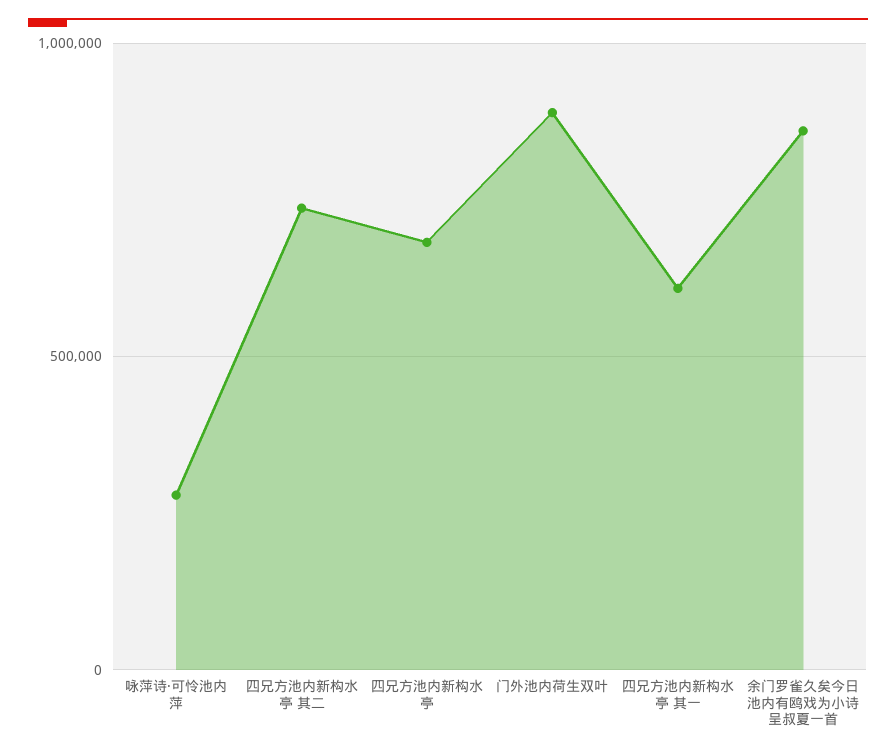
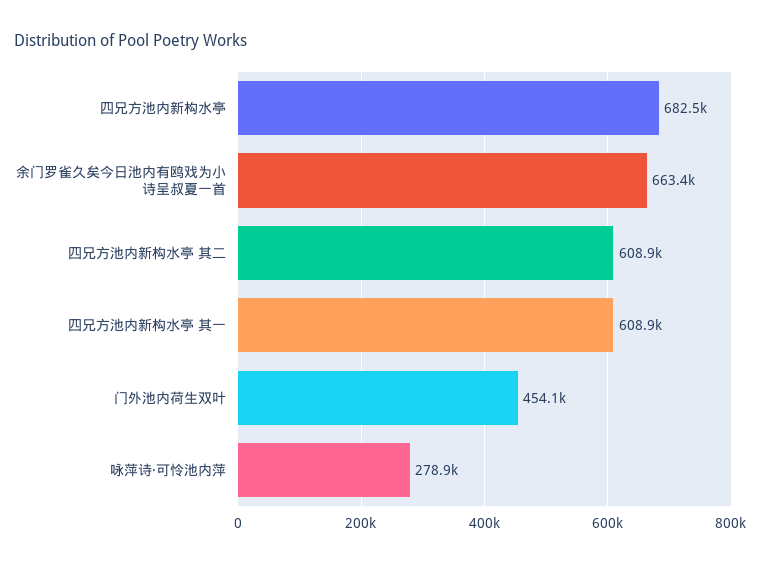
  {
    "咏萍诗·可怜池内萍": 278900,
-   "四兄方池内新构水亭 其二": 750000,
+   "四兄方池内新构水亭 其二": 608900,
    "四兄方池内新构水亭": 682500,
-   "门外池内荷生双叶": 900000,
+   "门外池内荷生双叶": 454100,
    "四兄方池内新构水亭 其一": 608900,
-   "余门罗雀久矣今日池内有鸥戏为小诗呈叔夏一首": 850000
+   "余门罗雀久矣今日池内有鸥戏为小诗呈叔夏一首": 663400
  }

